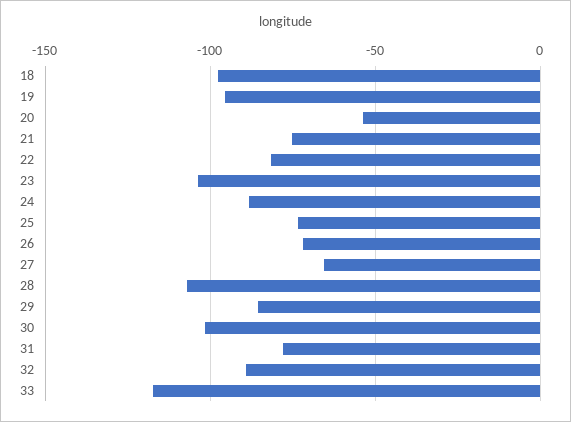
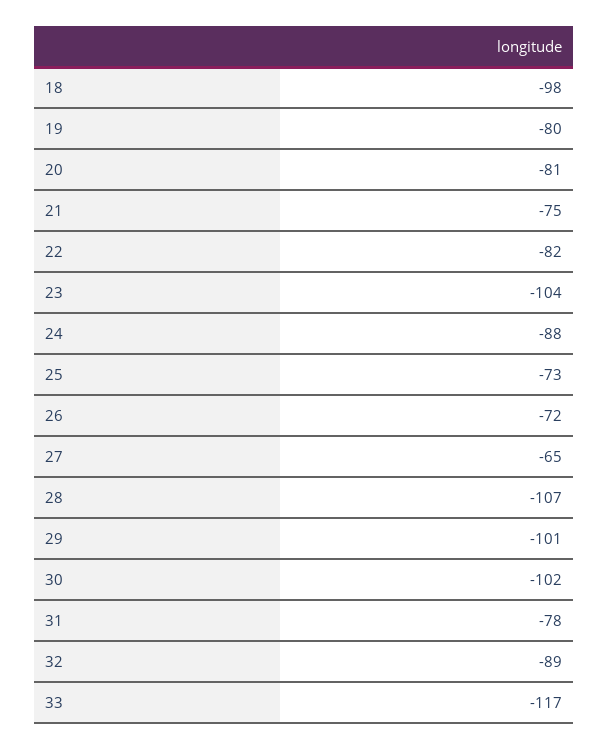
  {
    "18": -98,
-   "19": -95,
+   "19": -80,
-   "20": -55,
+   "20": -81,
    "21": -75,
    "22": -82,
    "23": -104,
    "24": -88,
    "25": -73,
    "26": -72,
    "27": -65,
    "28": -107,
-   "29": -85,
+   "29": -101,
    "30": -102,
    "31": -78,
    "32": -89,
    "33": -117
  }

